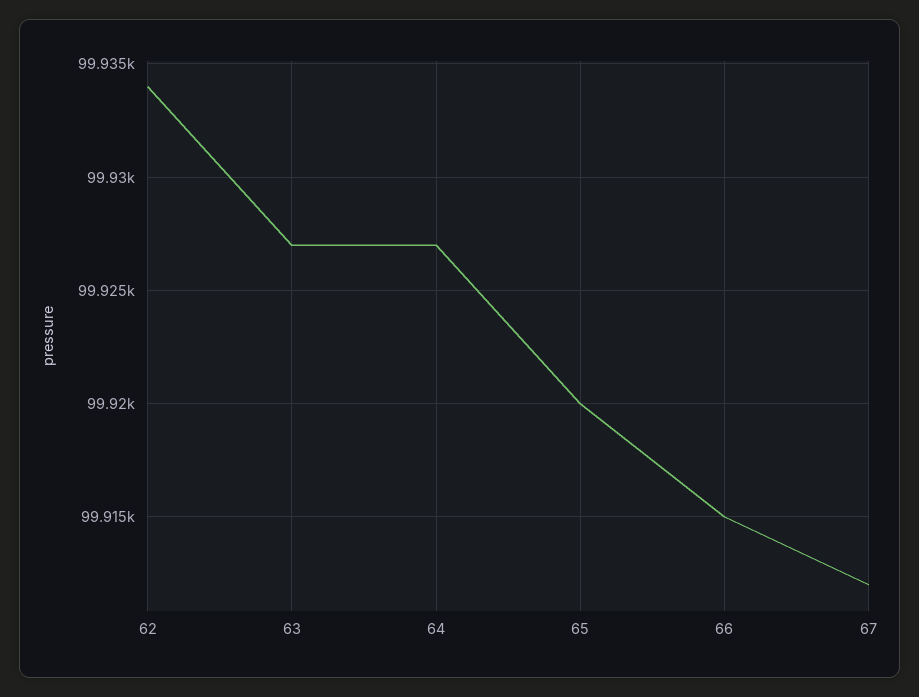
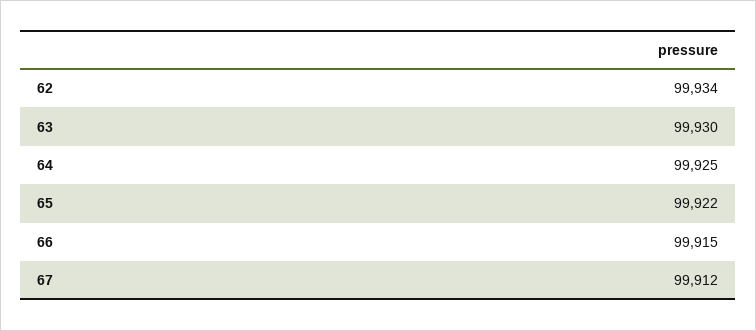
  {
    "62": 99934,
-   "63": 99927,
+   "63": 99930,
-   "64": 99927,
+   "64": 99925,
-   "65": 99920,
+   "65": 99922,
    "66": 99915,
    "67": 99912
  }

